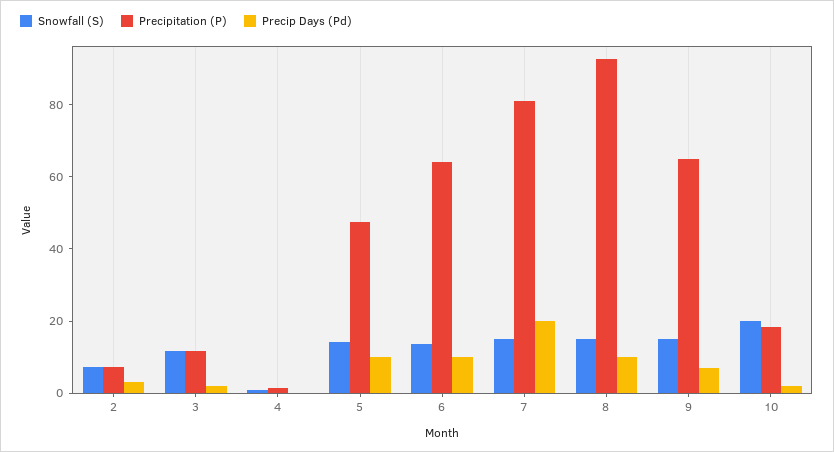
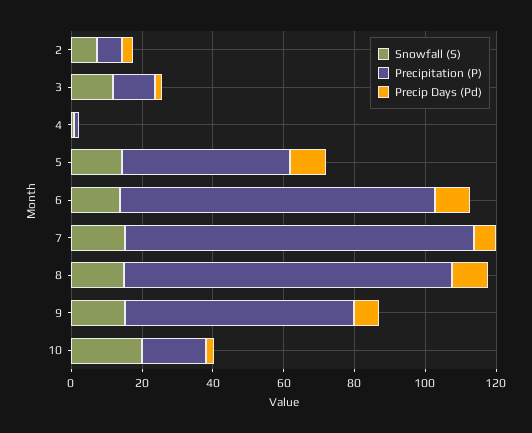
  {
    "Snowfall (S)": {
      "2": 5,
      "3": 10,
      "4": 0,
      "5": 15,
      "6": 15,
      "7": 15,
      "8": 15,
      "9": 15,
      "10": 20
    },
    "Precipitation (P)": {
      "2": 5,
      "3": 10,
      "4": 0,
      "5": 50,
-     "6": 65,
+     "6": 90,
-     "7": 80,
+     "7": 100,
      "8": 95,
      "9": 65,
      "10": 20
    },
    "Precip Days (Pd)": {
      "2": 5,
      "3": 0,
      "4": 0,
      "5": 10,
      "6": 10,
-     "7": 20,
+     "7": 5,
      "8": 10,
      "9": 5,
      "10": 0
    }
  }

